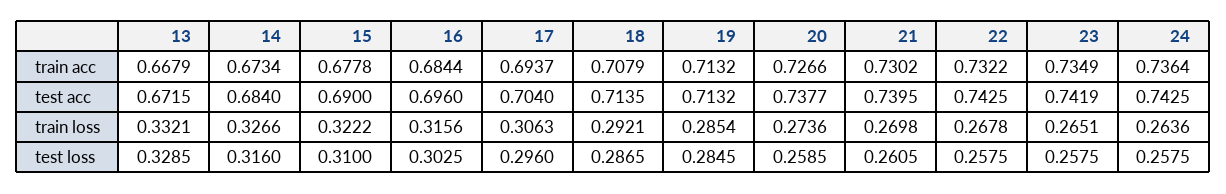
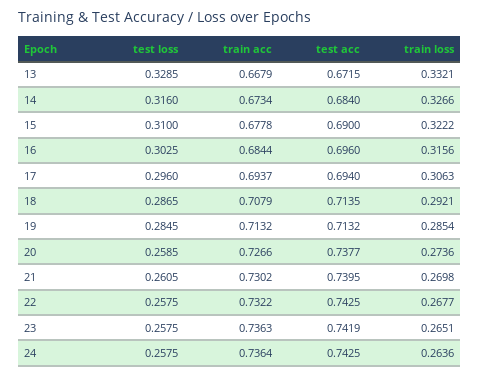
  {
    "13": {
      "train acc": 0.6679,
      "test acc": 0.6715,
      "train loss": 0.3321,
      "test loss": 0.3285
    },
    "14": {
      "train acc": 0.6734,
      "test acc": 0.684,
      "train loss": 0.3266,
      "test loss": 0.316
    },
    "15": {
      "train acc": 0.6778,
      "test acc": 0.69,
      "train loss": 0.3222,
      "test loss": 0.31
    },
    "16": {
      "train acc": 0.6844,
      "test acc": 0.696,
      "train loss": 0.3156,
      "test loss": 0.3025
    },
    "17": {
      "train acc": 0.6937,
-     "test acc": 0.704,
+     "test acc": 0.694,
      "train loss": 0.3063,
      "test loss": 0.296
    },
    "18": {
      "train acc": 0.7079,
      "test acc": 0.7135,
      "train loss": 0.2921,
      "test loss": 0.2865
    },
    "19": {
      "train acc": 0.7132,
      "test acc": 0.7132,
      "train loss": 0.2854,
      "test loss": 0.2845
    },
    "20": {
      "train acc": 0.7266,
      "test acc": 0.7377,
      "train loss": 0.2736,
      "test loss": 0.2585
    },
    "21": {
      "train acc": 0.7302,
      "test acc": 0.7395,
      "train loss": 0.2698,
      "test loss": 0.2605
    },
    "22": {
      "train acc": 0.7322,
      "test acc": 0.7425,
-     "train loss": 0.2678,
+     "train loss": 0.2677,
      "test loss": 0.2575
    },
    "23": {
-     "train acc": 0.7349,
+     "train acc": 0.7363,
      "test acc": 0.7419,
      "train loss": 0.2651,
      "test loss": 0.2575
    },
    "24": {
      "train acc": 0.7364,
      "test acc": 0.7425,
      "train loss": 0.2636,
      "test loss": 0.2575
    }
  }

